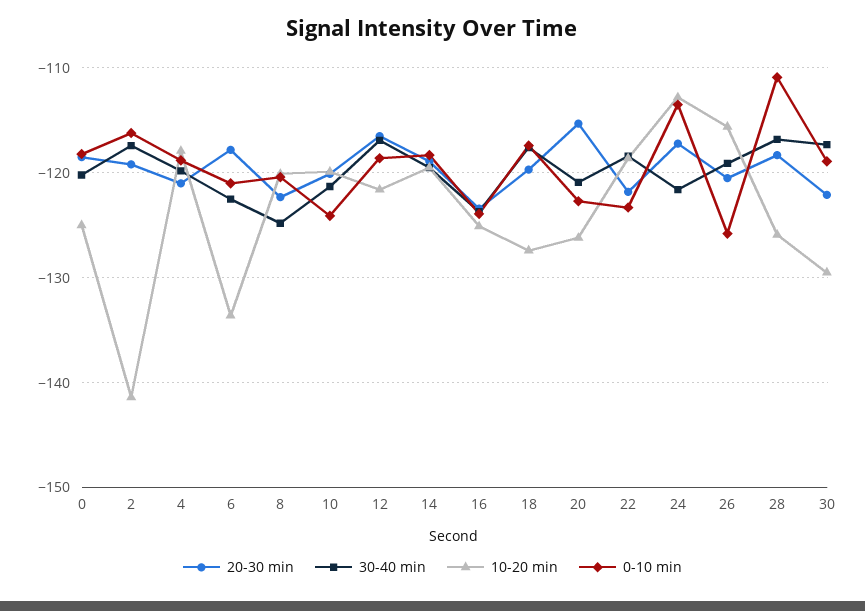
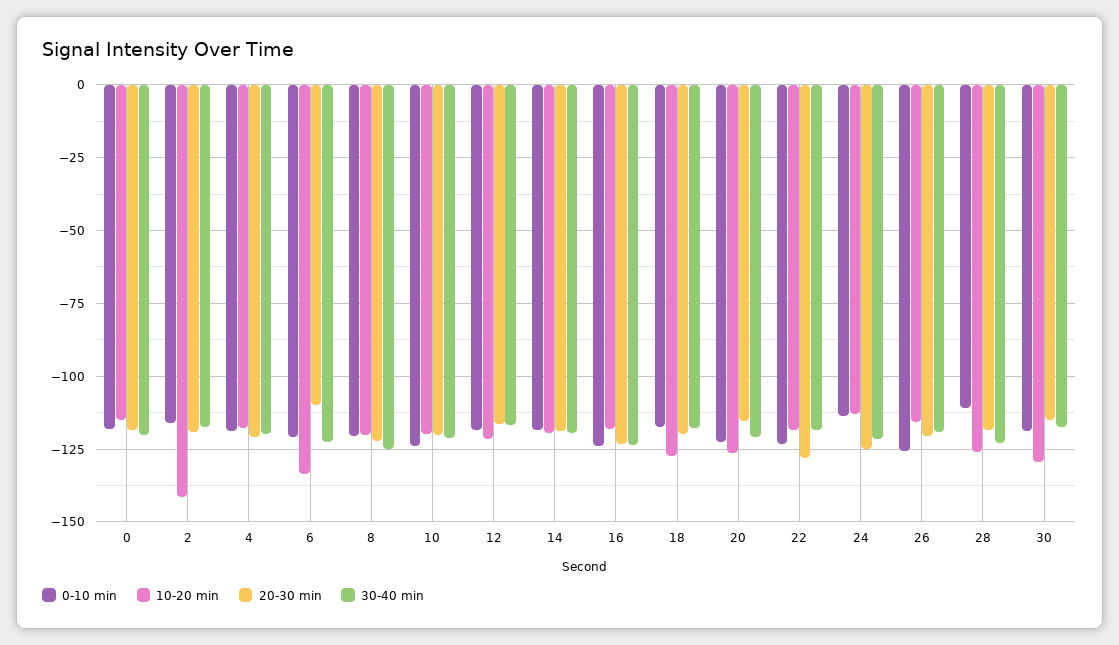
  {
    "20-30 min": {
      "0": -119,
      "2": -119,
      "4": -121,
-     "6": -118,
+     "6": -110,
      "8": -122,
      "10": -120,
      "12": -117,
      "14": -119,
      "16": -123,
      "18": -120,
      "20": -115,
-     "22": -122,
+     "22": -127.5,
-     "24": -117,
+     "24": -125,
      "26": -121,
      "28": -118,
-     "30": -122
+     "30": -115
    },
    "30-40 min": {
      "0": -120,
      "2": -117,
      "4": -120,
      "6": -123,
      "8": -125,
      "10": -121,
      "12": -117,
      "14": -120,
      "16": -124,
      "18": -118,
      "20": -121,
      "22": -118,
      "24": -122,
      "26": -119,
-     "28": -117,
+     "28": -122.5,
      "30": -117
    },
    "10-20 min": {
-     "0": -125,
+     "0": -115,
      "2": -141,
      "4": -118,
      "6": -134,
      "8": -120,
      "10": -120,
      "12": -122,
      "14": -120,
-     "16": -125,
+     "16": -117.5,
      "18": -127,
      "20": -126,
      "22": -119,
      "24": -113,
      "26": -116,
      "28": -126,
      "30": -130
    },
    "0-10 min": {
      "0": -118,
      "2": -116,
      "4": -119,
      "6": -121,
      "8": -120,
      "10": -124,
      "12": -119,
      "14": -118,
      "16": -124,
      "18": -117,
      "20": -123,
      "22": -123,
      "24": -114,
      "26": -126,
      "28": -111,
      "30": -119
    }
  }

